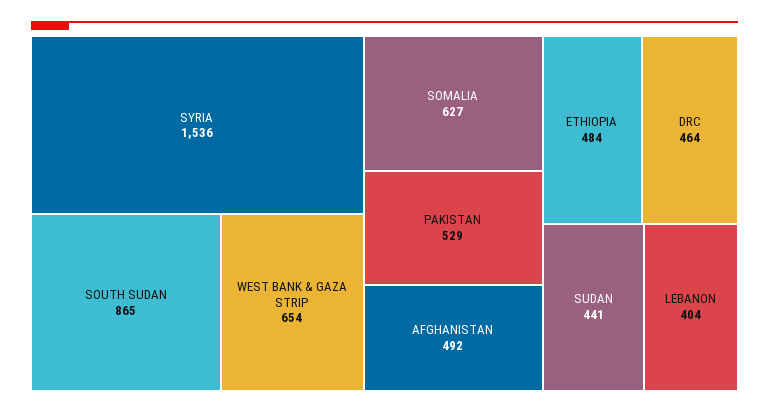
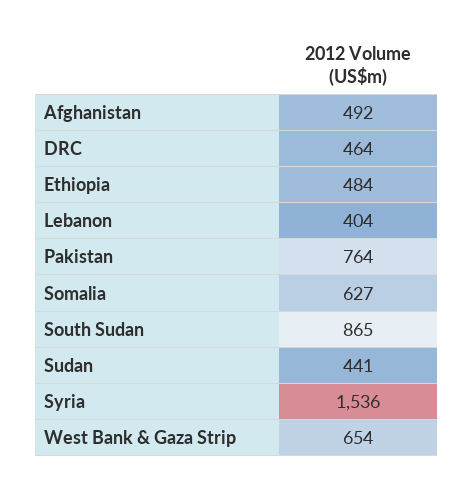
  {
    "SYRIA": 1536,
    "SOUTH SUDAN": 865,
    "WEST BANK & GAZA STRIP": 654,
    "SOMALIA": 627,
-   "PAKISTAN": 529,
+   "PAKISTAN": 764,
    "AFGHANISTAN": 492,
    "ETHIOPIA": 484,
    "DRC": 464,
    "SUDAN": 441,
    "LEBANON": 404
  }

